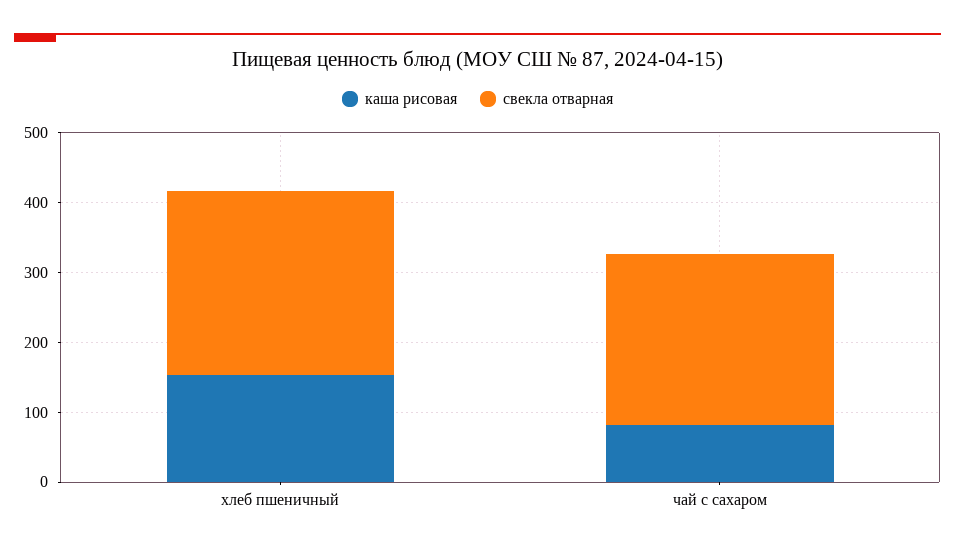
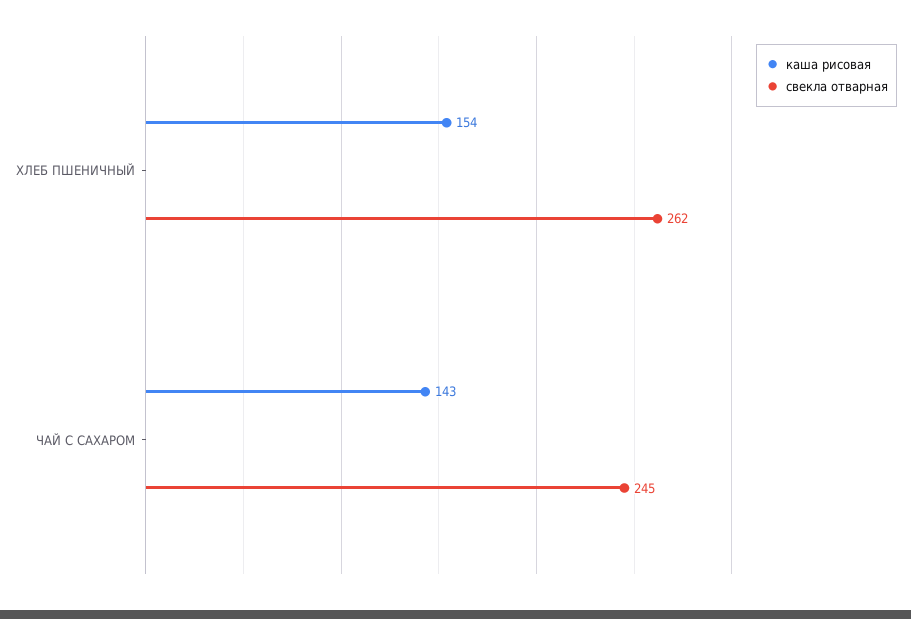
  {
    "каша рисовая": {
      "хлеб пшеничный": 154,
-     "чай с сахаром": 80
+     "чай с сахаром": 143
    },
    "свекла отварная": {
      "хлеб пшеничный": 262,
      "чай с сахаром": 245
    }
  }

